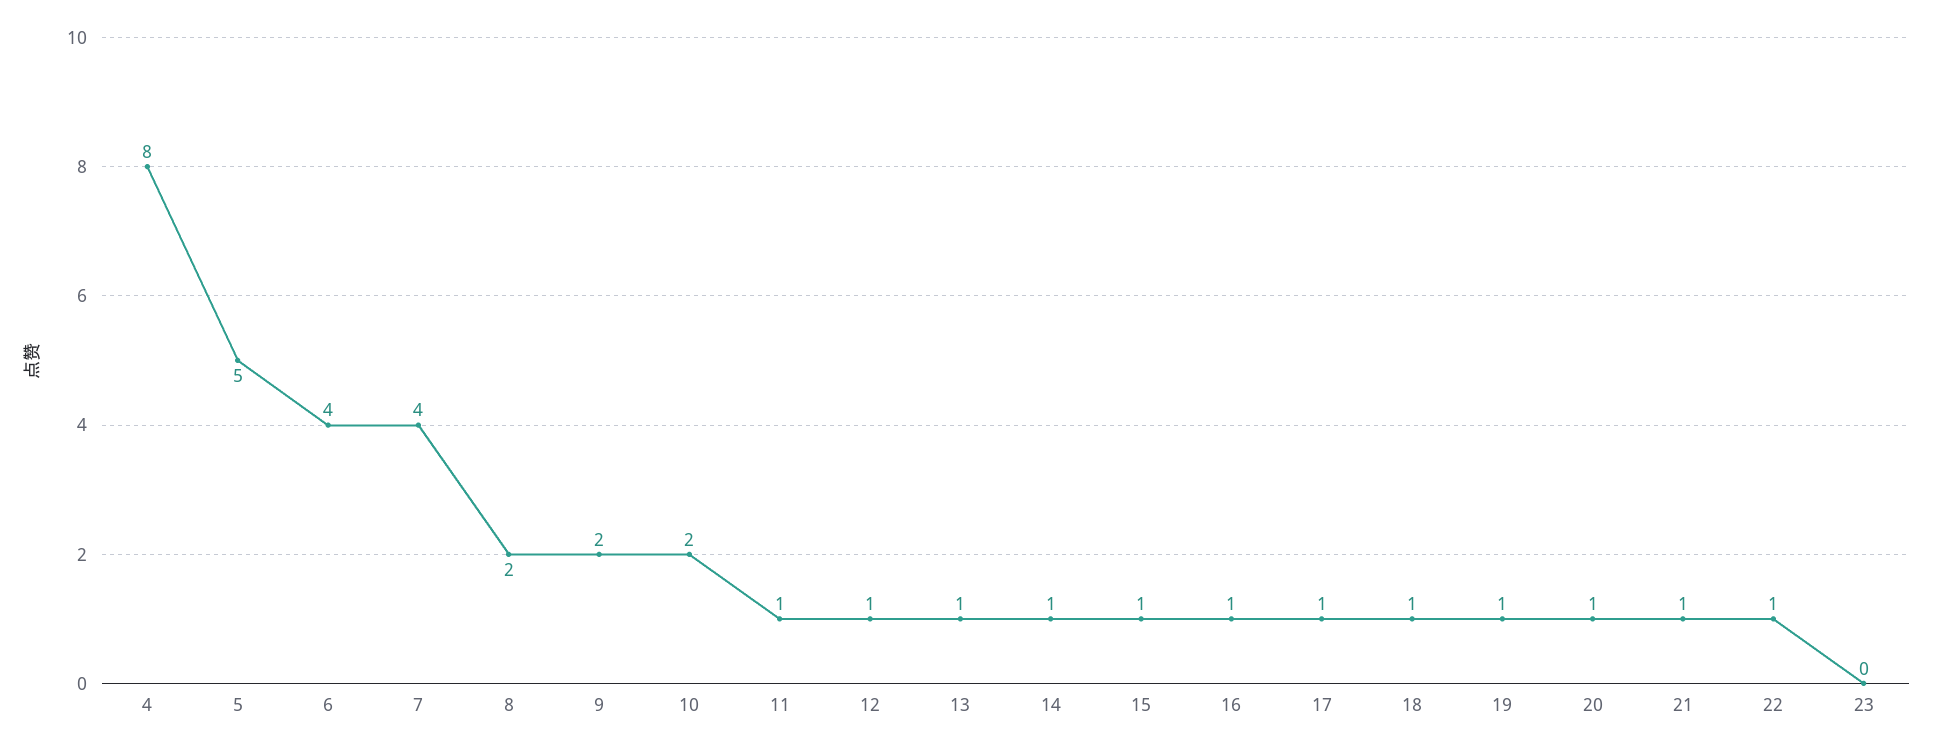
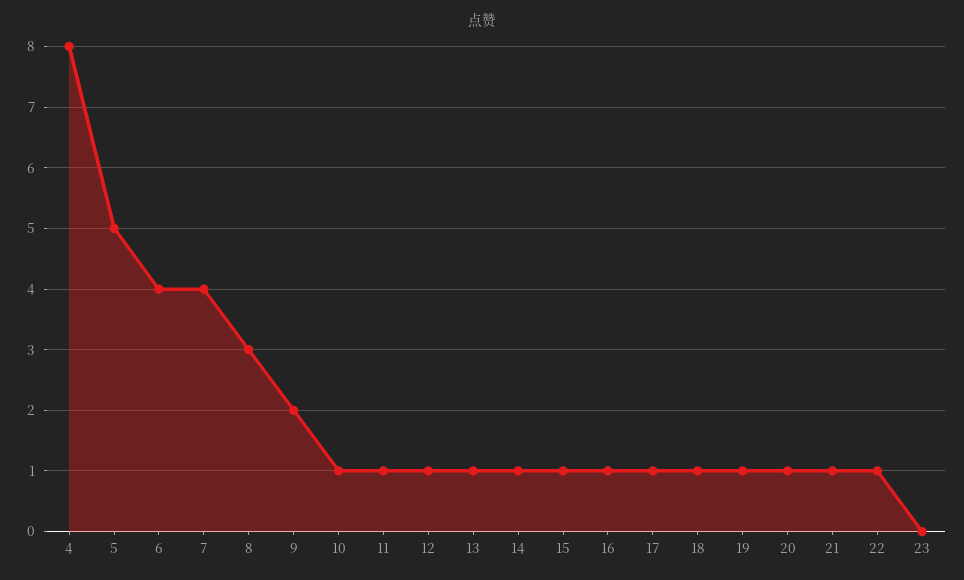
  {
    "4": 8,
    "5": 5,
    "6": 4,
    "7": 4,
-   "8": 2,
+   "8": 3,
    "9": 2,
-   "10": 2,
+   "10": 1,
    "11": 1,
    "12": 1,
    "13": 1,
    "14": 1,
    "15": 1,
    "16": 1,
    "17": 1,
    "18": 1,
    "19": 1,
    "20": 1,
    "21": 1,
    "22": 1,
    "23": 0
  }

